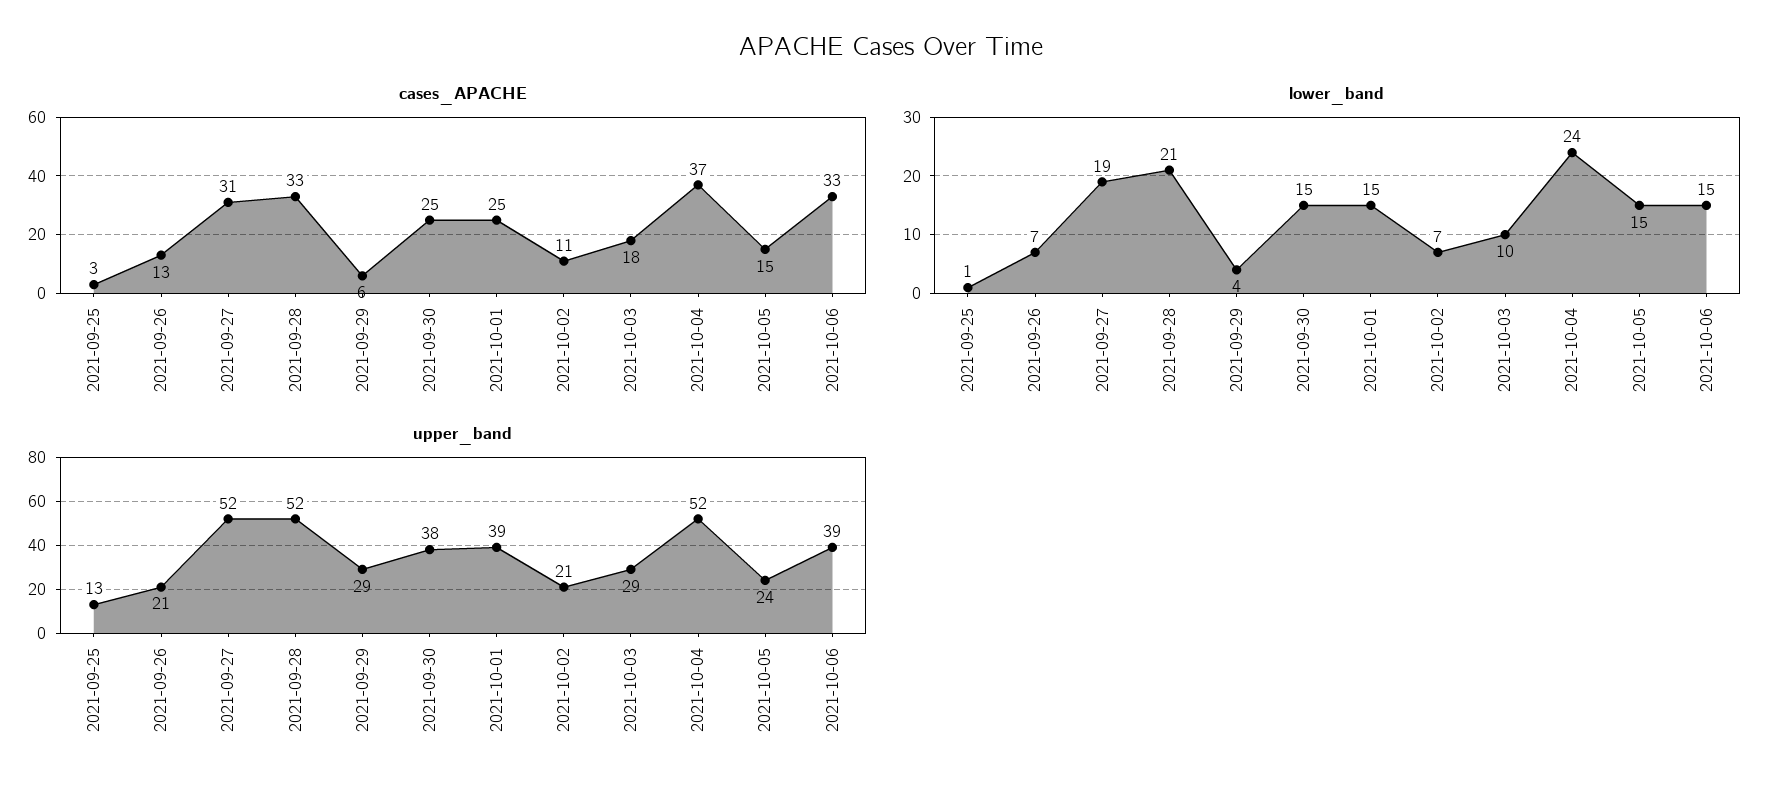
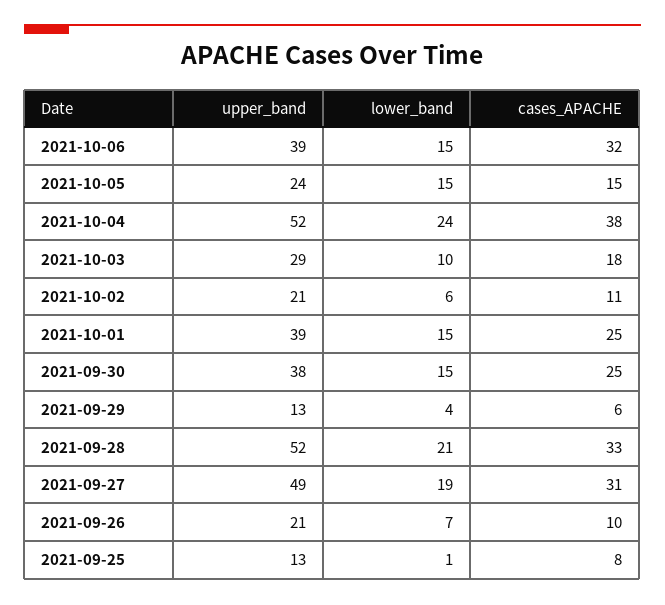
  {
    "cases_APACHE": {
-     "2021-09-25": 3,
+     "2021-09-25": 8,
-     "2021-09-26": 13,
+     "2021-09-26": 10,
      "2021-09-27": 31,
      "2021-09-28": 33,
      "2021-09-29": 6,
      "2021-09-30": 25,
      "2021-10-01": 25,
      "2021-10-02": 11,
      "2021-10-03": 18,
-     "2021-10-04": 37,
+     "2021-10-04": 38,
      "2021-10-05": 15,
-     "2021-10-06": 33
+     "2021-10-06": 32
    },
    "lower_band": {
      "2021-09-25": 1,
      "2021-09-26": 7,
      "2021-09-27": 19,
      "2021-09-28": 21,
      "2021-09-29": 4,
      "2021-09-30": 15,
      "2021-10-01": 15,
-     "2021-10-02": 7,
+     "2021-10-02": 6,
      "2021-10-03": 10,
      "2021-10-04": 24,
      "2021-10-05": 15,
      "2021-10-06": 15
    },
    "upper_band": {
      "2021-09-25": 13,
      "2021-09-26": 21,
-     "2021-09-27": 52,
+     "2021-09-27": 49,
      "2021-09-28": 52,
-     "2021-09-29": 29,
+     "2021-09-29": 13,
      "2021-09-30": 38,
      "2021-10-01": 39,
      "2021-10-02": 21,
      "2021-10-03": 29,
      "2021-10-04": 52,
      "2021-10-05": 24,
      "2021-10-06": 39
    }
  }

